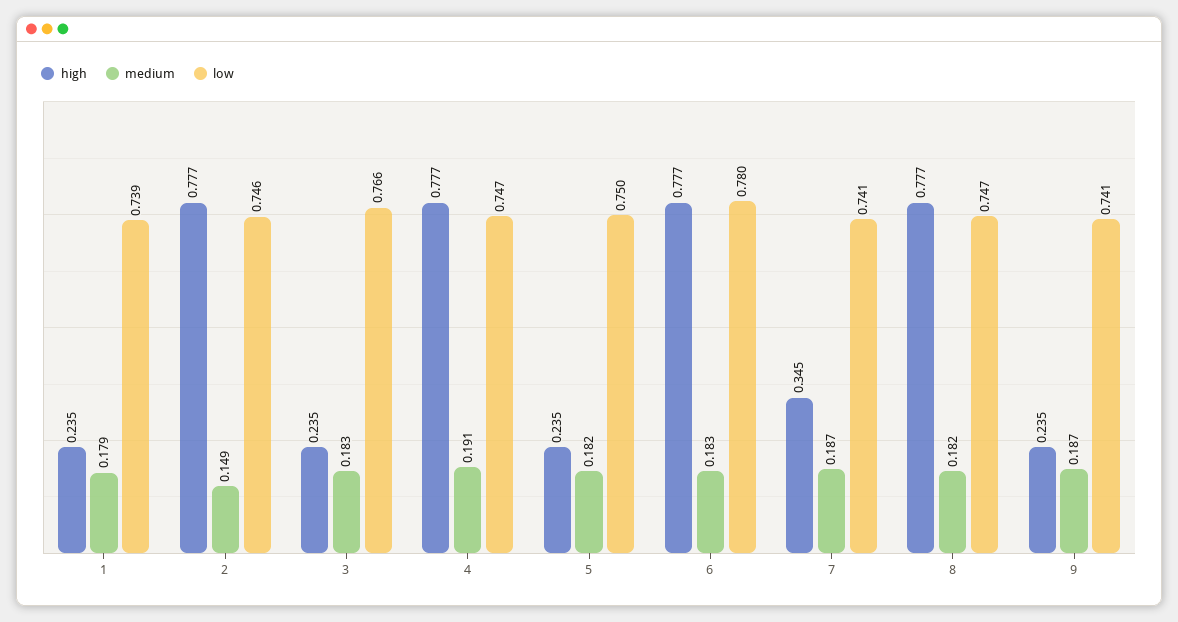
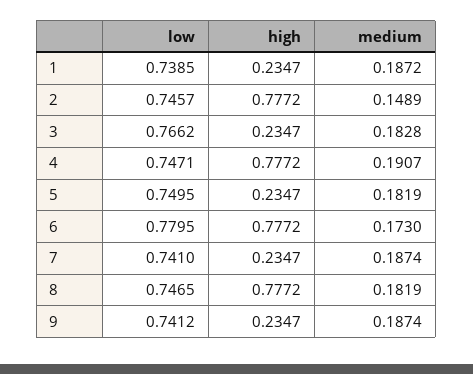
  {
    "high": {
      "1": 0.2347,
      "2": 0.7772,
      "3": 0.2347,
      "4": 0.7772,
      "5": 0.2347,
      "6": 0.7772,
-     "7": 0.345,
+     "7": 0.2347,
      "8": 0.7772,
      "9": 0.2347
    },
    "medium": {
-     "1": 0.179,
+     "1": 0.1872,
      "2": 0.1489,
      "3": 0.1828,
      "4": 0.1907,
      "5": 0.1819,
-     "6": 0.183,
+     "6": 0.173,
      "7": 0.1874,
      "8": 0.1819,
      "9": 0.1874
    },
    "low": {
      "1": 0.7385,
      "2": 0.7457,
      "3": 0.7662,
      "4": 0.7471,
      "5": 0.7495,
      "6": 0.7795,
      "7": 0.741,
      "8": 0.7465,
      "9": 0.7412
    }
  }

